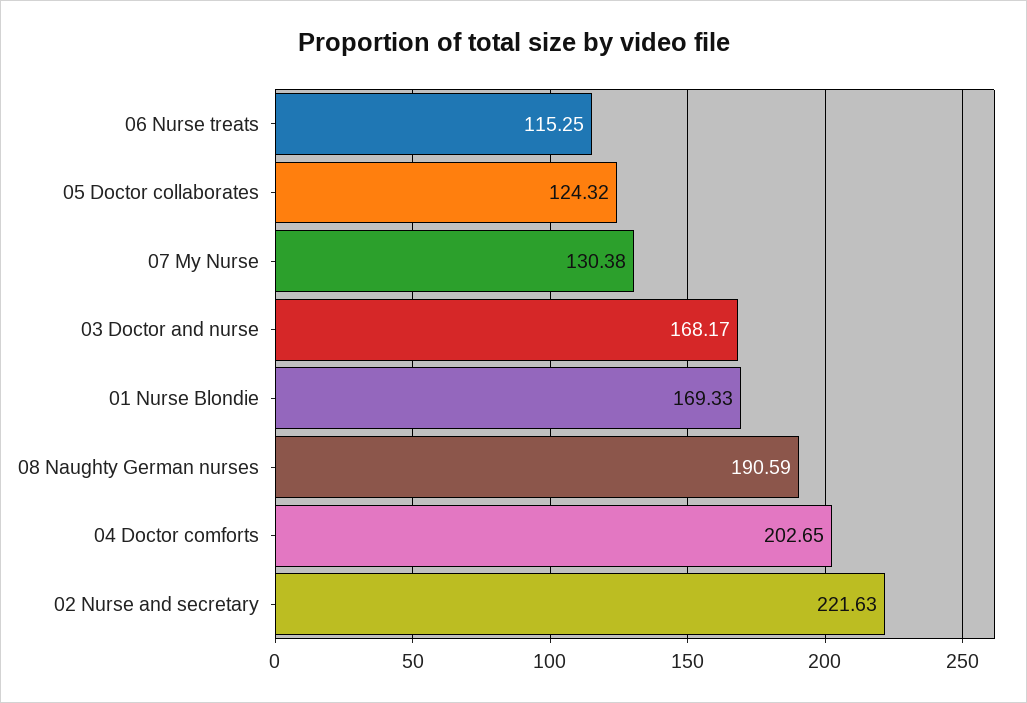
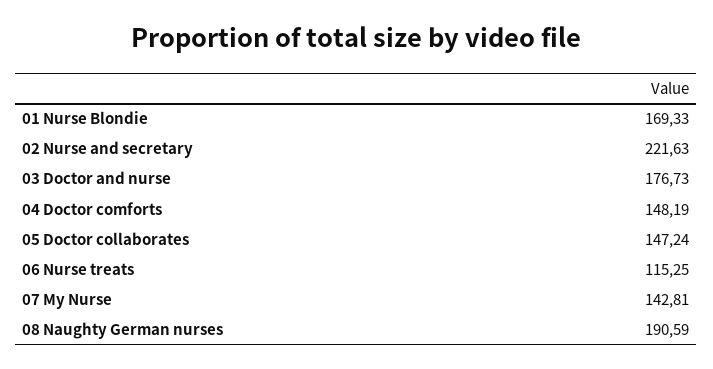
  {
    "06 Nurse treats": 115.25,
-   "05 Doctor collaborates": 124.32,
+   "05 Doctor collaborates": 147.24,
-   "07 My Nurse": 130.38,
+   "07 My Nurse": 142.81,
-   "03 Doctor and nurse": 168.17,
+   "03 Doctor and nurse": 176.73,
    "01 Nurse Blondie": 169.33,
    "08 Naughty German nurses": 190.59,
-   "04 Doctor comforts": 202.65,
+   "04 Doctor comforts": 148.19,
    "02 Nurse and secretary": 221.63
  }

